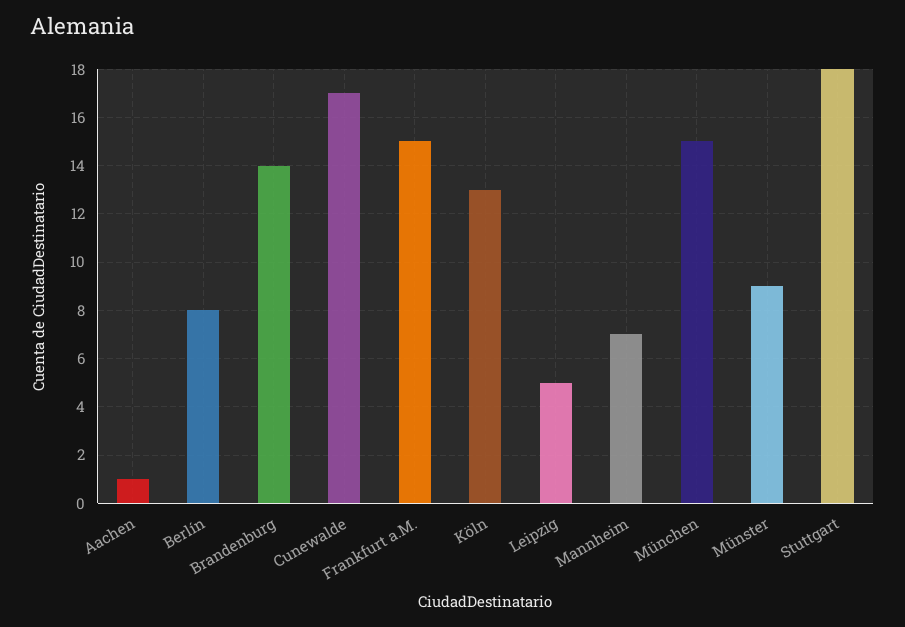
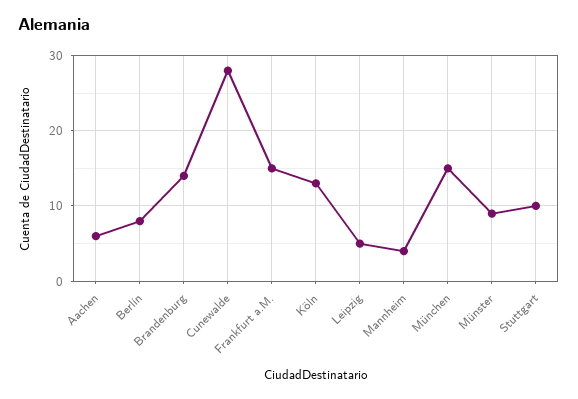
  {
-   "Aachen": 1,
+   "Aachen": 6,
    "Berlín": 8,
    "Brandenburg": 14,
-   "Cunewalde": 17,
+   "Cunewalde": 28,
    "Frankfurt a.M.": 15,
    "Köln": 13,
    "Leipzig": 5,
-   "Mannheim": 7,
+   "Mannheim": 4,
    "München": 15,
    "Münster": 9,
-   "Stuttgart": 18
+   "Stuttgart": 10
  }

